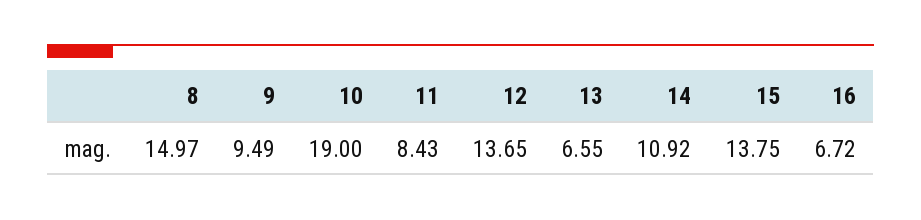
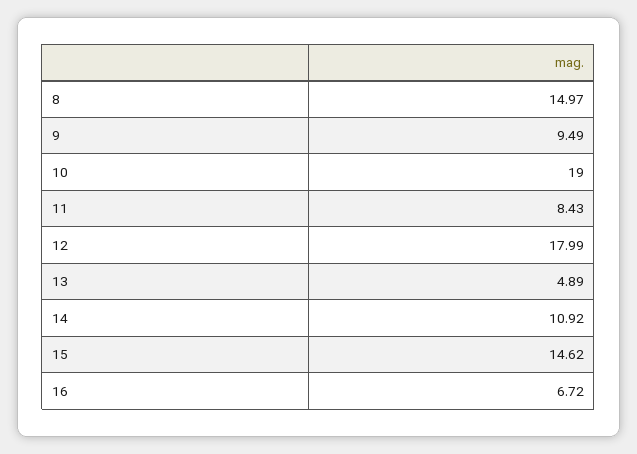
  {
    "8": 14.97,
    "9": 9.49,
    "10": 19,
    "11": 8.43,
-   "12": 13.65,
+   "12": 17.99,
-   "13": 6.55,
+   "13": 4.89,
    "14": 10.92,
-   "15": 13.75,
+   "15": 14.62,
    "16": 6.72
  }

